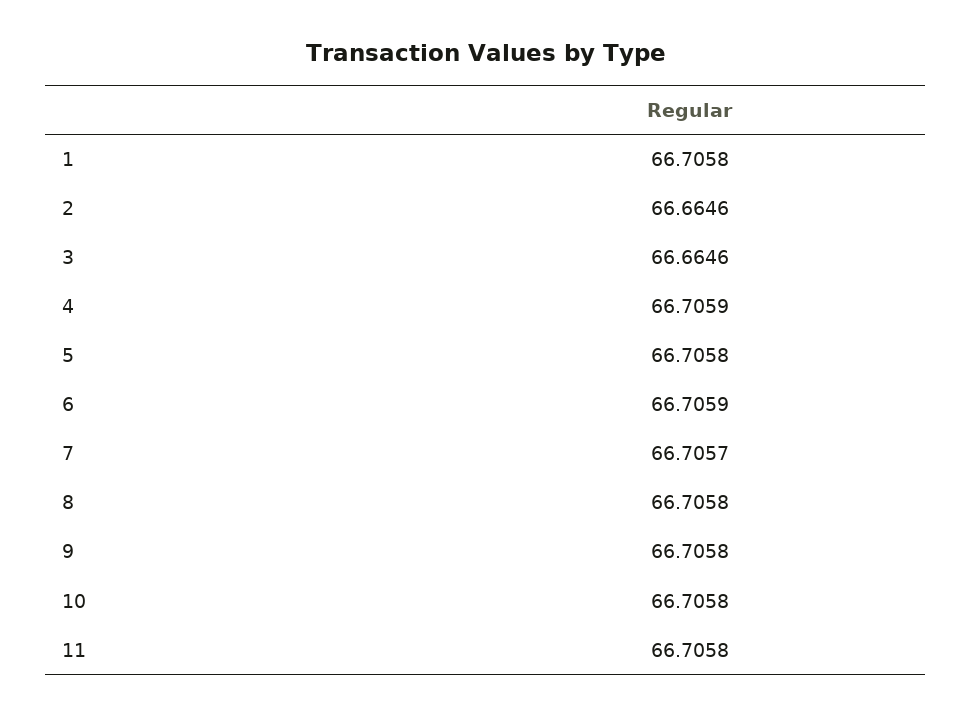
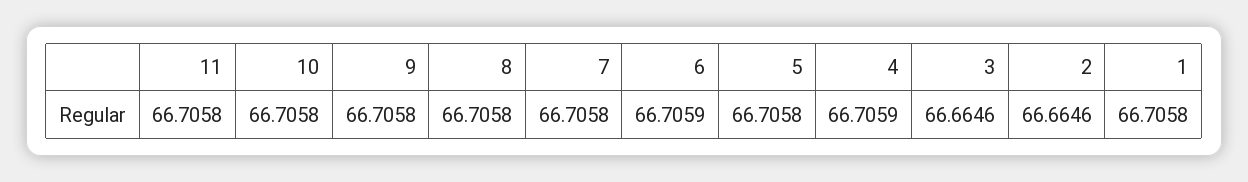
  {
    "1": 66.7058,
    "2": 66.6646,
    "3": 66.6646,
    "4": 66.7059,
    "5": 66.7058,
    "6": 66.7059,
-   "7": 66.7057,
+   "7": 66.7058,
    "8": 66.7058,
    "9": 66.7058,
    "10": 66.7058,
    "11": 66.7058
  }

